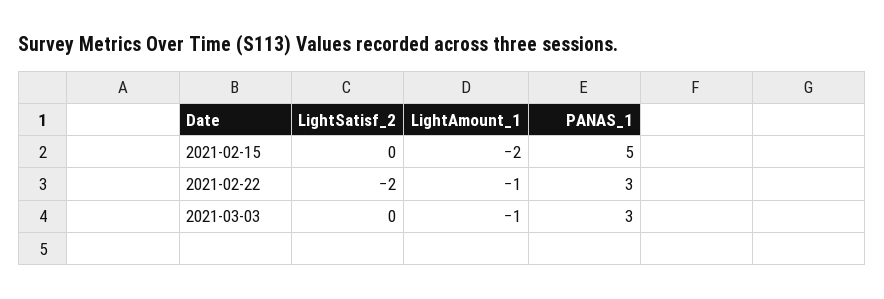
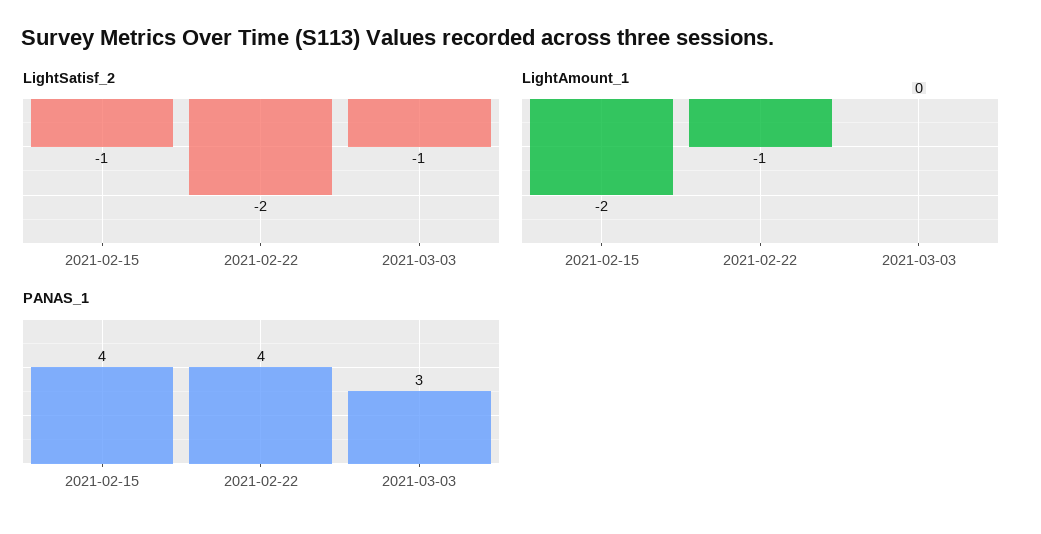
  {
    "LightSatisf_2": {
-     "2021-02-15": 0,
+     "2021-02-15": -1,
      "2021-02-22": -2,
-     "2021-03-03": 0
+     "2021-03-03": -1
    },
    "LightAmount_1": {
      "2021-02-15": -2,
      "2021-02-22": -1,
-     "2021-03-03": -1
+     "2021-03-03": 0
    },
    "PANAS_1": {
-     "2021-02-15": 5,
+     "2021-02-15": 4,
-     "2021-02-22": 3,
+     "2021-02-22": 4,
      "2021-03-03": 3
    }
  }

